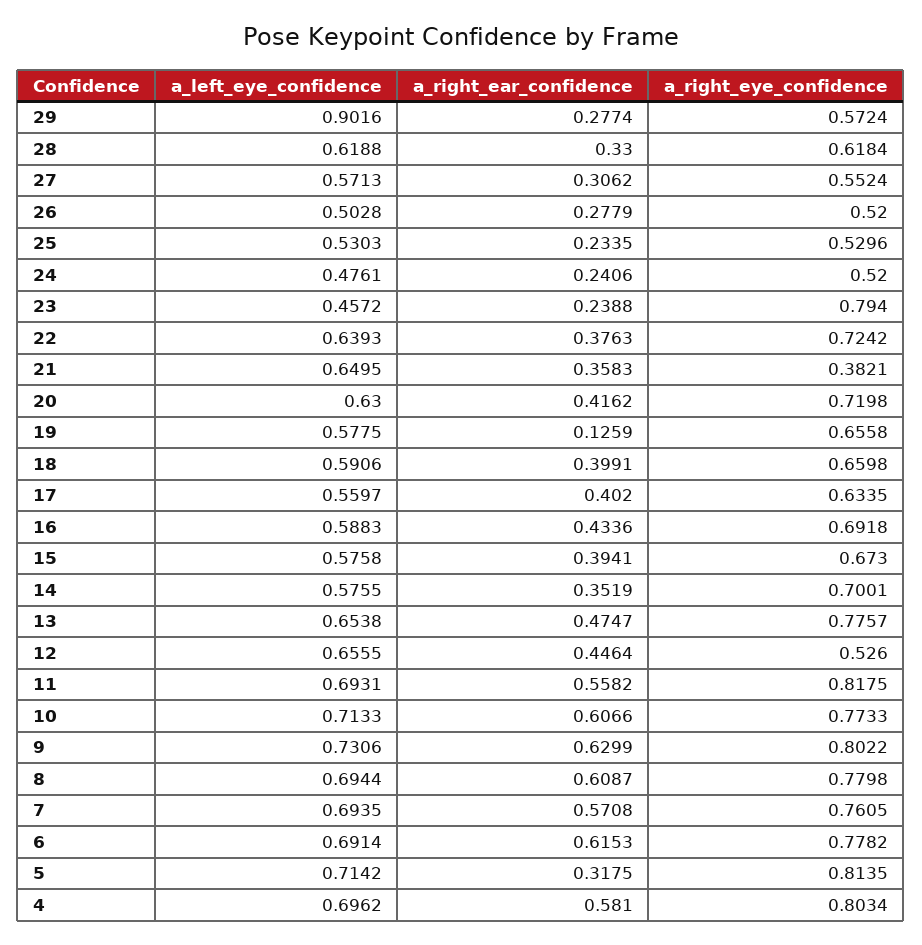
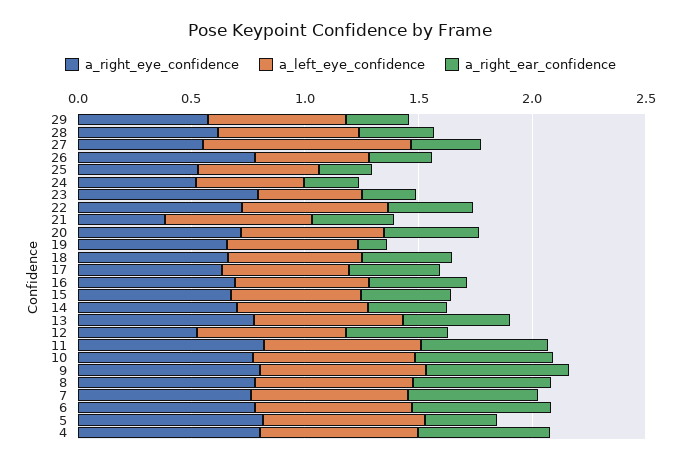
  {
    "a_left_eye_confidence": {
-     "29": 0.9016,
+     "29": 0.6,
      "28": 0.6188,
-     "27": 0.5713,
+     "27": 0.9,
      "26": 0.5028,
      "25": 0.5303,
      "24": 0.4761,
      "23": 0.4572,
      "22": 0.6393,
      "21": 0.6495,
      "20": 0.63,
      "19": 0.5775,
      "18": 0.5906,
      "17": 0.5597,
      "16": 0.5883,
      "15": 0.5758,
      "14": 0.5755,
      "13": 0.6538,
      "12": 0.6555,
      "11": 0.6931,
      "10": 0.7133,
      "9": 0.7306,
      "8": 0.6944,
      "7": 0.6935,
      "6": 0.6914,
      "5": 0.7142,
      "4": 0.6962
    },
    "a_right_ear_confidence": {
      "29": 0.2774,
      "28": 0.33,
      "27": 0.3062,
      "26": 0.2779,
      "25": 0.2335,
      "24": 0.2406,
      "23": 0.2388,
      "22": 0.3763,
      "21": 0.3583,
      "20": 0.4162,
      "19": 0.1259,
      "18": 0.3991,
      "17": 0.402,
      "16": 0.4336,
      "15": 0.3941,
      "14": 0.3519,
      "13": 0.4747,
      "12": 0.4464,
      "11": 0.5582,
      "10": 0.6066,
      "9": 0.6299,
      "8": 0.6087,
      "7": 0.5708,
      "6": 0.6153,
      "5": 0.3175,
      "4": 0.581
    },
    "a_right_eye_confidence": {
      "29": 0.5724,
      "28": 0.6184,
      "27": 0.5524,
-     "26": 0.52,
+     "26": 0.8,
      "25": 0.5296,
      "24": 0.52,
      "23": 0.794,
      "22": 0.7242,
      "21": 0.3821,
      "20": 0.7198,
      "19": 0.6558,
      "18": 0.6598,
      "17": 0.6335,
      "16": 0.6918,
      "15": 0.673,
      "14": 0.7001,
      "13": 0.7757,
      "12": 0.526,
      "11": 0.8175,
      "10": 0.7733,
      "9": 0.8022,
      "8": 0.7798,
      "7": 0.7605,
      "6": 0.7782,
      "5": 0.8135,
      "4": 0.8034
    }
  }

